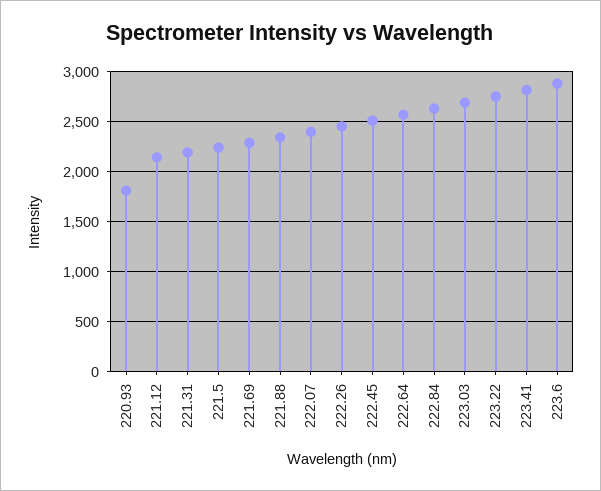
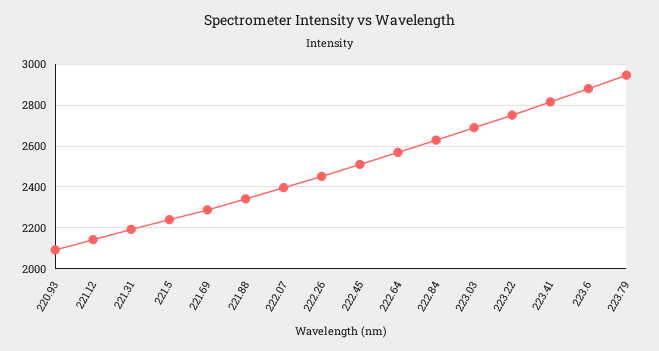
  {
-   "220.93": 1800,
+   "220.93": 2100,
    "221.12": 2150,
    "221.31": 2200,
    "221.5": 2250,
    "221.69": 2300,
    "221.88": 2350,
    "222.07": 2400,
    "222.26": 2450,
    "222.45": 2500,
    "222.64": 2550,
    "222.84": 2650,
    "223.03": 2700,
    "223.22": 2750,
    "223.41": 2800,
-   "223.6": 2900
+   "223.6": 2900,
+   "223.79": 2950
  }

